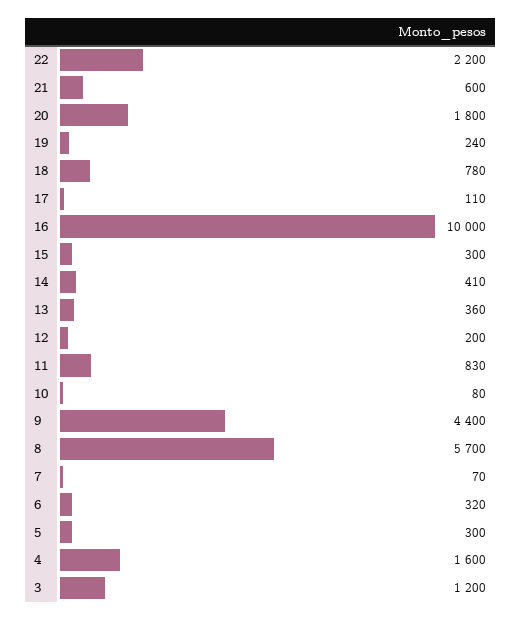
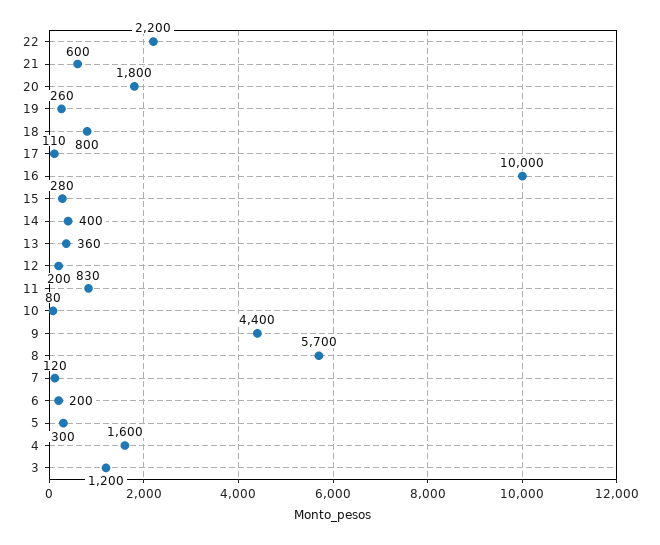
  {
    "22": 2200,
    "21": 600,
    "20": 1800,
-   "19": 240,
+   "19": 260,
-   "18": 780,
+   "18": 800,
    "17": 110,
    "16": 10000,
-   "15": 300,
+   "15": 280,
-   "14": 410,
+   "14": 400,
    "13": 360,
    "12": 200,
    "11": 830,
    "10": 80,
    "9": 4400,
    "8": 5700,
-   "7": 70,
+   "7": 120,
-   "6": 320,
+   "6": 200,
    "5": 300,
    "4": 1600,
    "3": 1200
  }

